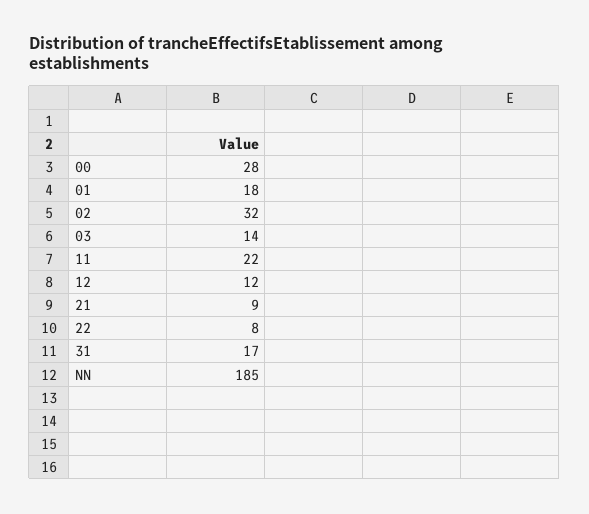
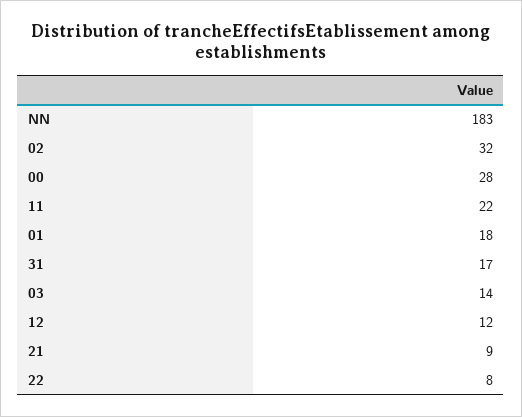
  {
    "00": 28,
    "01": 18,
    "02": 32,
    "03": 14,
    "11": 22,
    "12": 12,
    "21": 9,
    "22": 8,
    "31": 17,
-   "NN": 185
+   "NN": 183
  }

